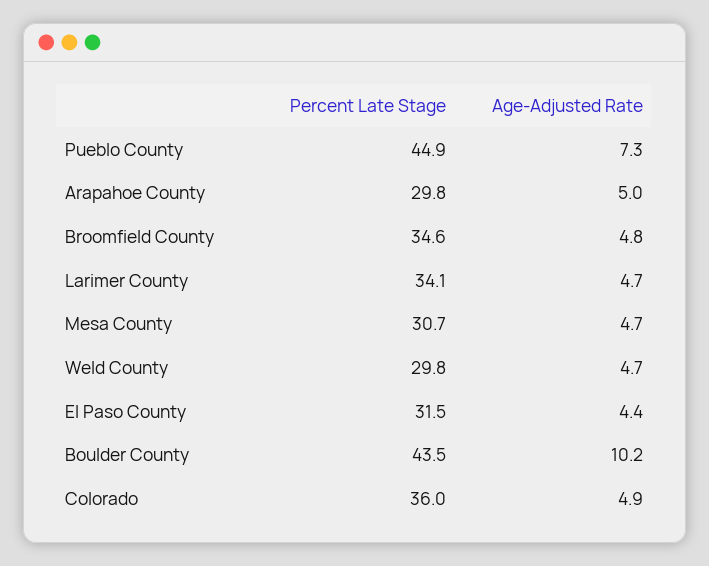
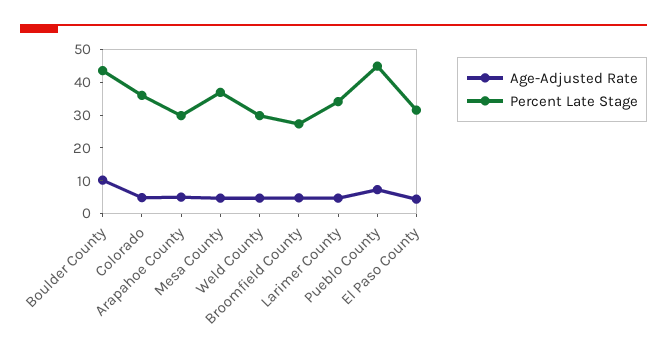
  {
    "Percent Late Stage": {
      "Pueblo County": 44.9,
      "Arapahoe County": 29.8,
-     "Broomfield County": 34.6,
+     "Broomfield County": 27.5,
      "Larimer County": 34.1,
-     "Mesa County": 30.7,
+     "Mesa County": 37.5,
      "Weld County": 29.8,
      "El Paso County": 31.5,
      "Boulder County": 43.5,
      "Colorado": 36
    },
    "Age-Adjusted Rate": {
      "Pueblo County": 7.3,
      "Arapahoe County": 5,
      "Broomfield County": 4.8,
      "Larimer County": 4.7,
      "Mesa County": 4.7,
      "Weld County": 4.7,
      "El Paso County": 4.4,
      "Boulder County": 10.2,
      "Colorado": 4.9
    }
  }

